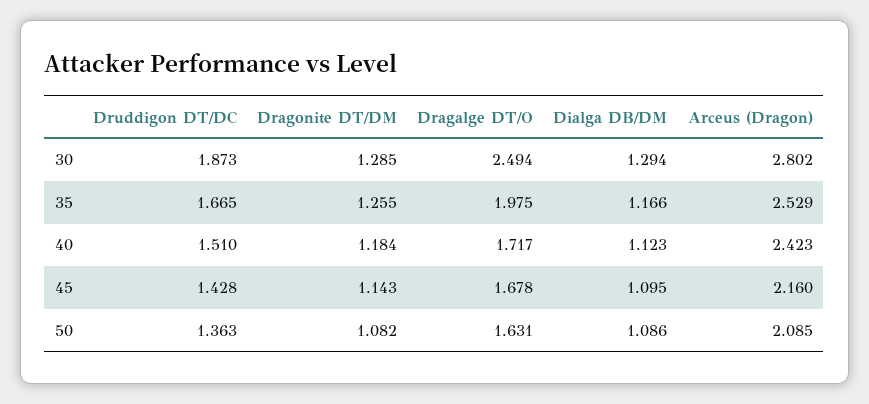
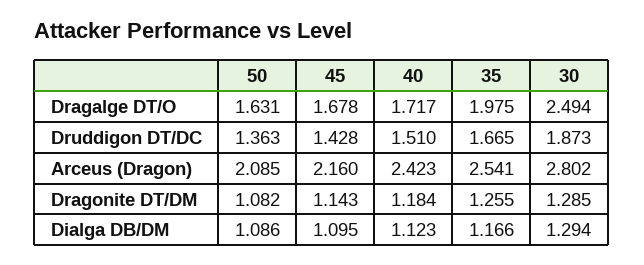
  {
    "Druddigon DT/DC": {
      "30": 1.873,
      "35": 1.665,
      "40": 1.51,
      "45": 1.428,
      "50": 1.363
    },
    "Dragonite DT/DM": {
      "30": 1.285,
      "35": 1.255,
      "40": 1.184,
      "45": 1.143,
      "50": 1.082
    },
    "Dragalge DT/O": {
      "30": 2.494,
      "35": 1.975,
      "40": 1.717,
      "45": 1.678,
      "50": 1.631
    },
    "Dialga DB/DM": {
      "30": 1.294,
      "35": 1.166,
      "40": 1.123,
      "45": 1.095,
      "50": 1.086
    },
    "Arceus (Dragon)": {
      "30": 2.802,
-     "35": 2.529,
+     "35": 2.541,
      "40": 2.423,
      "45": 2.16,
      "50": 2.085
    }
  }

